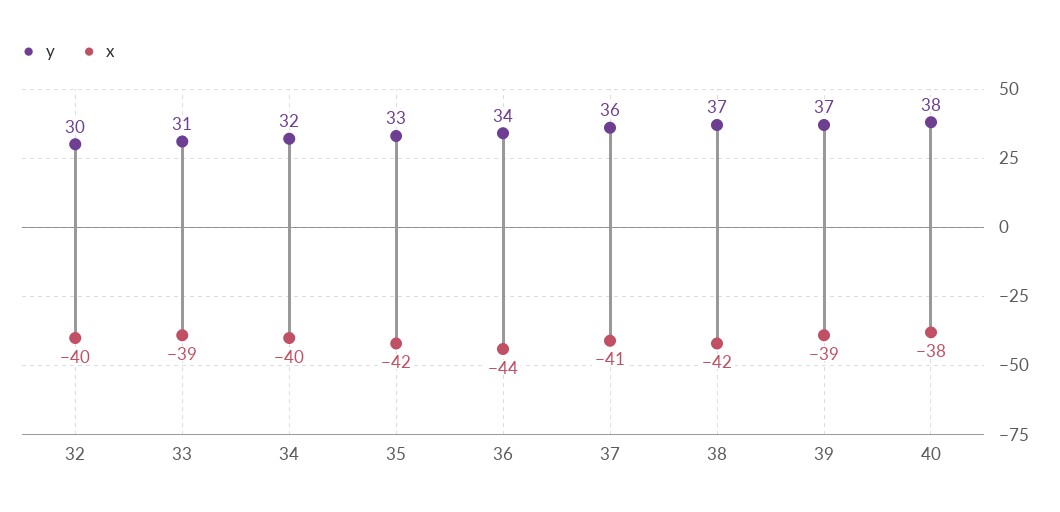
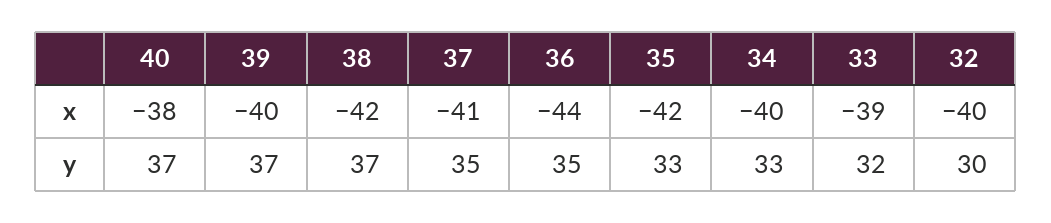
  {
    "y": {
      "32": 30,
-     "33": 31,
+     "33": 32,
-     "34": 32,
+     "34": 33,
      "35": 33,
-     "36": 34,
+     "36": 35,
-     "37": 36,
+     "37": 35,
      "38": 37,
      "39": 37,
-     "40": 38
+     "40": 37
    },
    "x": {
      "32": -40,
      "33": -39,
      "34": -40,
      "35": -42,
      "36": -44,
      "37": -41,
      "38": -42,
-     "39": -39,
+     "39": -40,
      "40": -38
    }
  }

